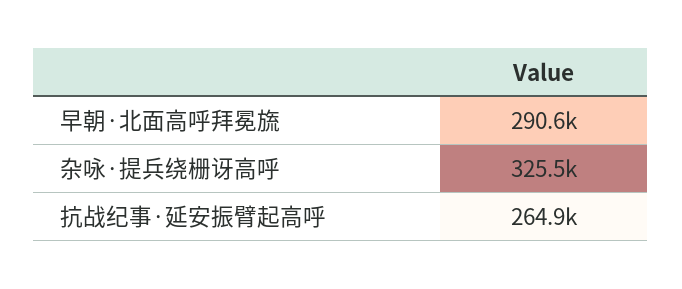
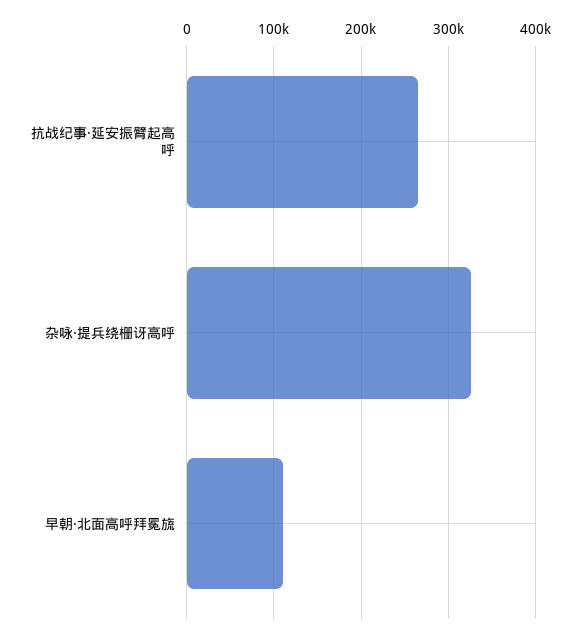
  {
-   "早朝·北面高呼拜冕旒": 290600,
+   "早朝·北面高呼拜冕旒": 110000,
    "杂咏·提兵绕栅讶高呼": 325500,
    "抗战纪事·延安振臂起高呼": 264900
  }

